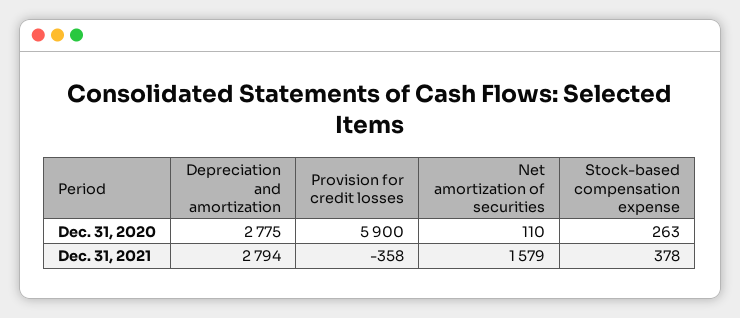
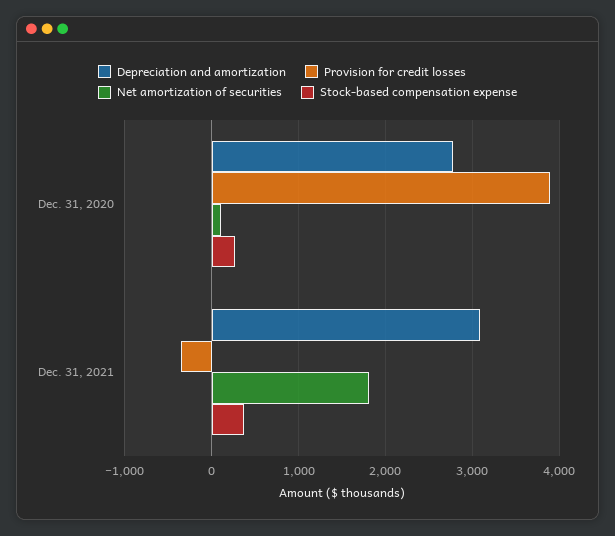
  {
    "Depreciation and amortization": {
      "Dec. 31, 2020": 2775,
-     "Dec. 31, 2021": 2794
+     "Dec. 31, 2021": 3100
    },
    "Provision for credit losses": {
-     "Dec. 31, 2020": 5900,
+     "Dec. 31, 2020": 3900,
      "Dec. 31, 2021": -358
    },
    "Net amortization of securities": {
      "Dec. 31, 2020": 110,
-     "Dec. 31, 2021": 1579
+     "Dec. 31, 2021": 1800
    },
    "Stock-based compensation expense": {
      "Dec. 31, 2020": 263,
      "Dec. 31, 2021": 378
    }
  }

